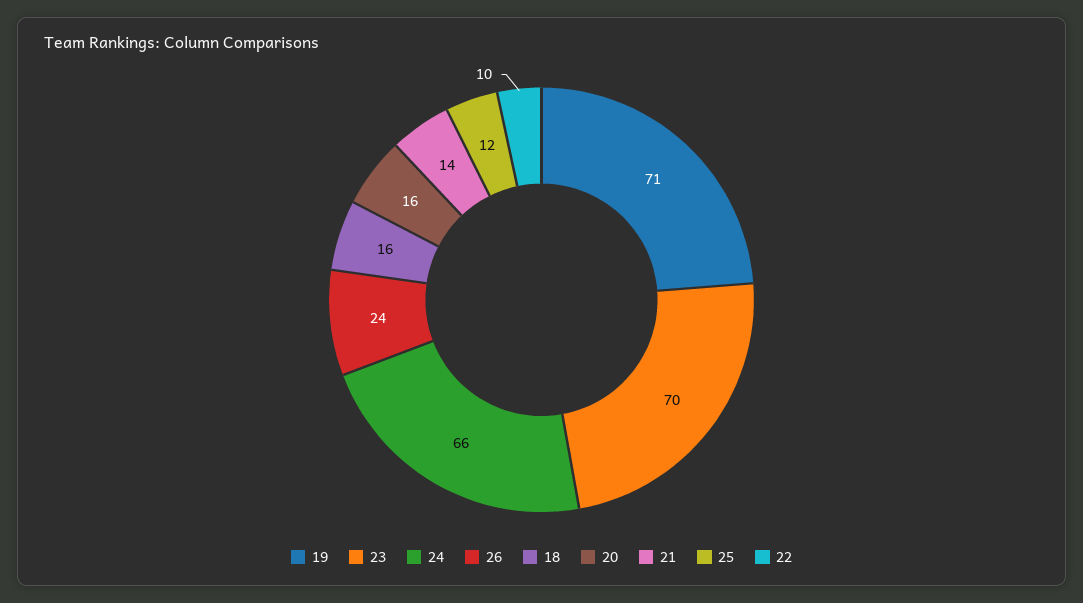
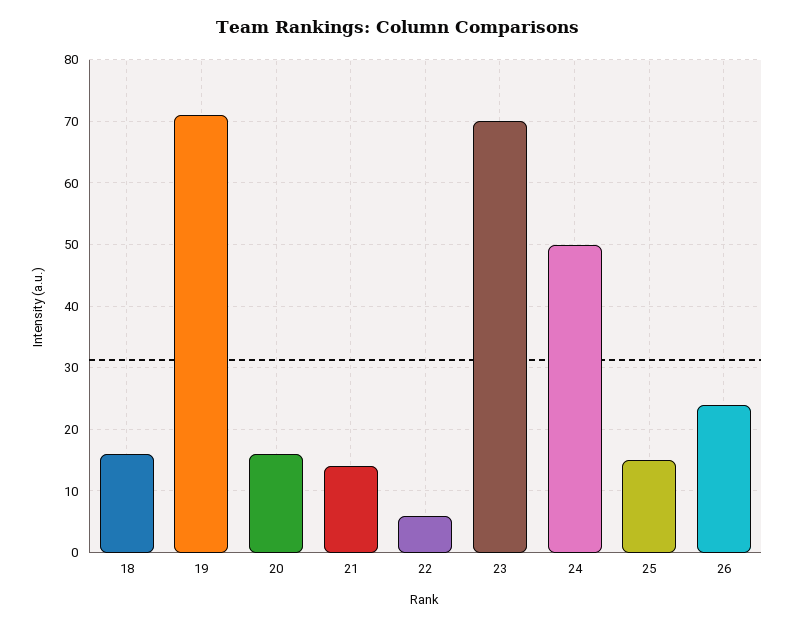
  {
    "19": 71,
    "23": 70,
-   "24": 66,
+   "24": 50,
    "26": 24,
    "18": 16,
    "20": 16,
    "21": 14,
-   "25": 12,
+   "25": 15,
-   "22": 10
+   "22": 6
  }

